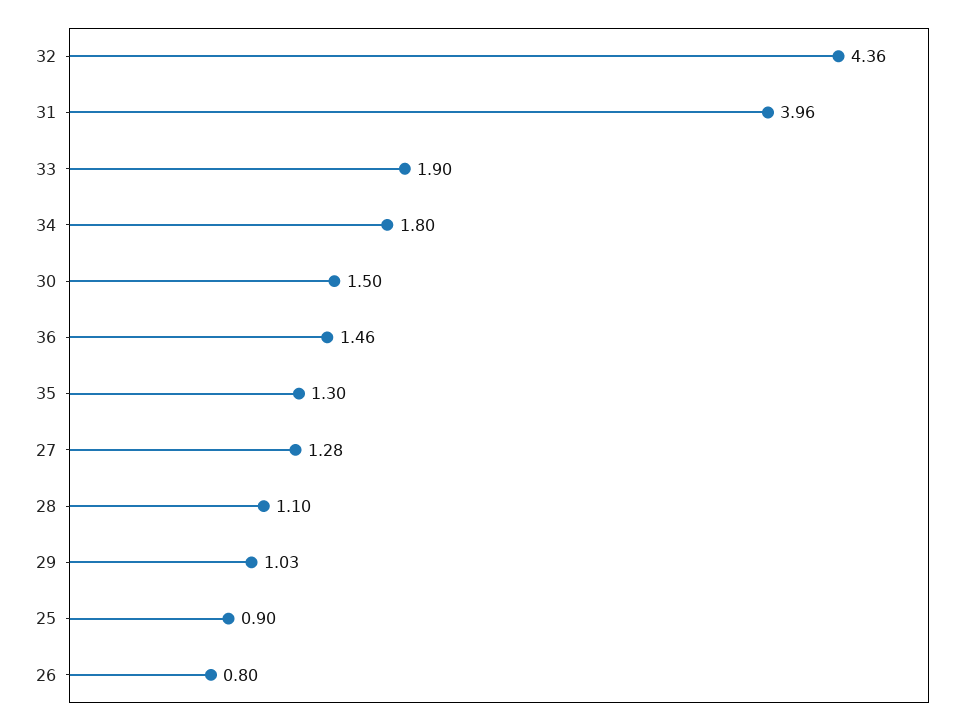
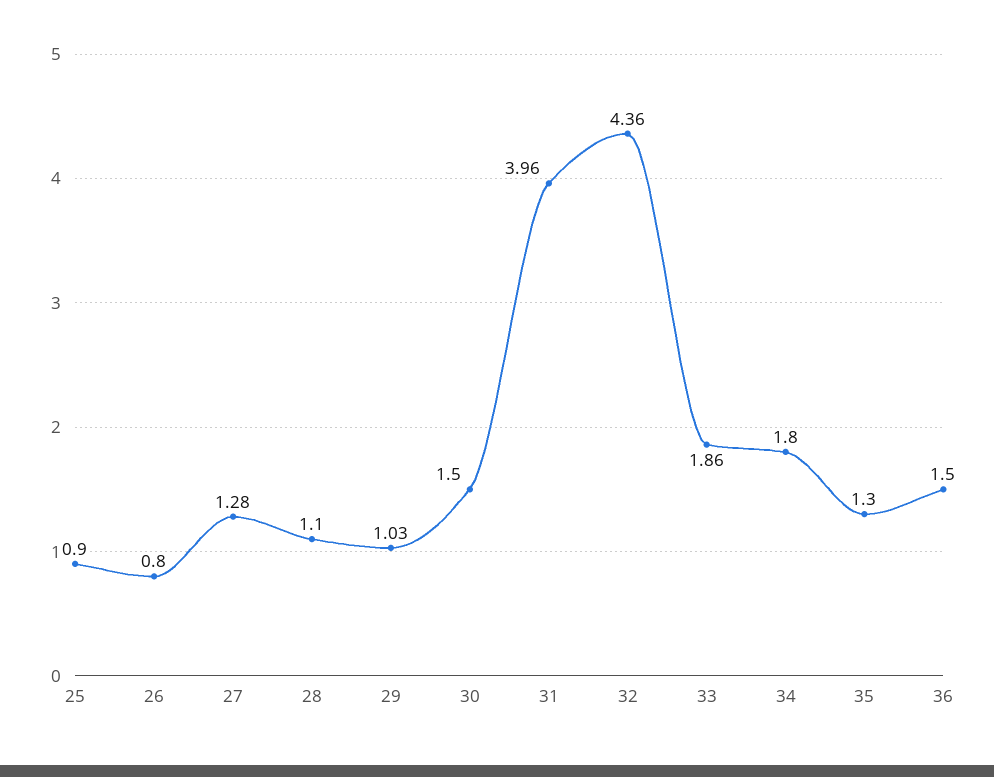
  {
    "32": 4.36,
    "31": 3.96,
-   "33": 1.9,
+   "33": 1.86,
    "34": 1.8,
    "30": 1.5,
-   "36": 1.46,
+   "36": 1.5,
    "35": 1.3,
    "27": 1.28,
    "28": 1.1,
    "29": 1.03,
    "25": 0.9,
    "26": 0.8
  }

